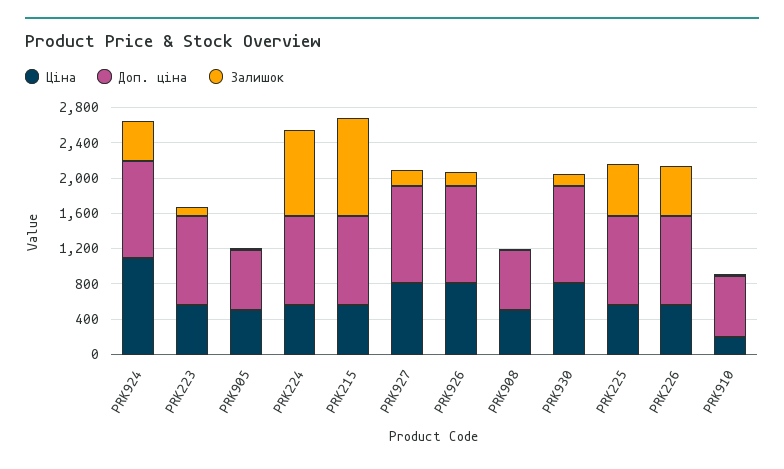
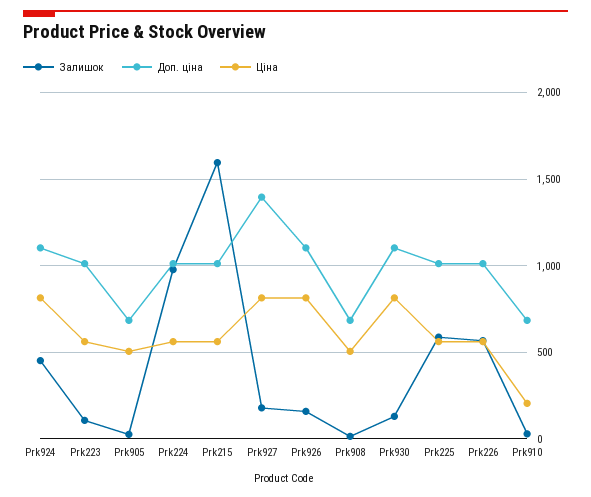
  {
    "Ціна": {
-     "PRK924": 1100,
+     "PRK924": 800,
      "PRK223": 550,
      "PRK905": 500,
      "PRK224": 550,
      "PRK215": 550,
      "PRK927": 800,
      "PRK926": 800,
      "PRK908": 500,
      "PRK930": 800,
      "PRK225": 550,
      "PRK226": 550,
      "PRK910": 200
    },
    "Доп. ціна": {
      "PRK924": 1100,
      "PRK223": 1000,
      "PRK905": 700,
      "PRK224": 1000,
      "PRK215": 1000,
-     "PRK927": 1100,
+     "PRK927": 1400,
      "PRK926": 1100,
      "PRK908": 700,
      "PRK930": 1100,
      "PRK225": 1000,
      "PRK226": 1000,
      "PRK910": 700
    },
    "Залишок": {
      "PRK924": 450,
      "PRK223": 100,
      "PRK905": 50,
      "PRK224": 1000,
-     "PRK215": 1100,
+     "PRK215": 1600,
      "PRK927": 200,
      "PRK926": 150,
      "PRK908": 0,
      "PRK930": 150,
      "PRK225": 600,
      "PRK226": 550,
      "PRK910": 50
    }
  }

